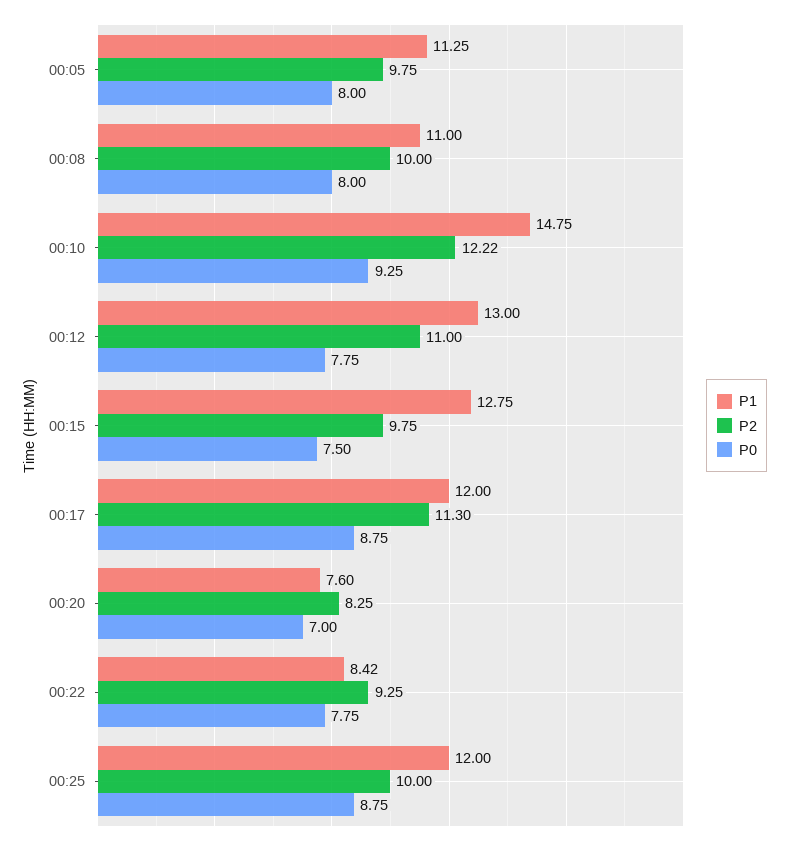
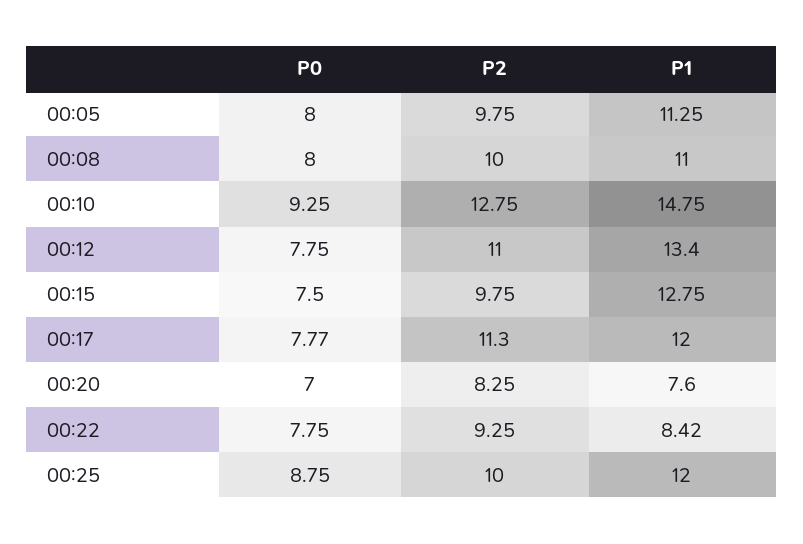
  {
    "P1": {
      "00:05": 11.25,
      "00:08": 11,
      "00:10": 14.75,
-     "00:12": 13,
+     "00:12": 13.4,
      "00:15": 12.75,
      "00:17": 12,
      "00:20": 7.6,
      "00:22": 8.42,
      "00:25": 12
    },
    "P2": {
      "00:05": 9.75,
      "00:08": 10,
-     "00:10": 12.22,
+     "00:10": 12.75,
      "00:12": 11,
      "00:15": 9.75,
      "00:17": 11.3,
      "00:20": 8.25,
      "00:22": 9.25,
      "00:25": 10
    },
    "P0": {
      "00:05": 8,
      "00:08": 8,
      "00:10": 9.25,
      "00:12": 7.75,
      "00:15": 7.5,
-     "00:17": 8.75,
+     "00:17": 7.77,
      "00:20": 7,
      "00:22": 7.75,
      "00:25": 8.75
    }
  }

